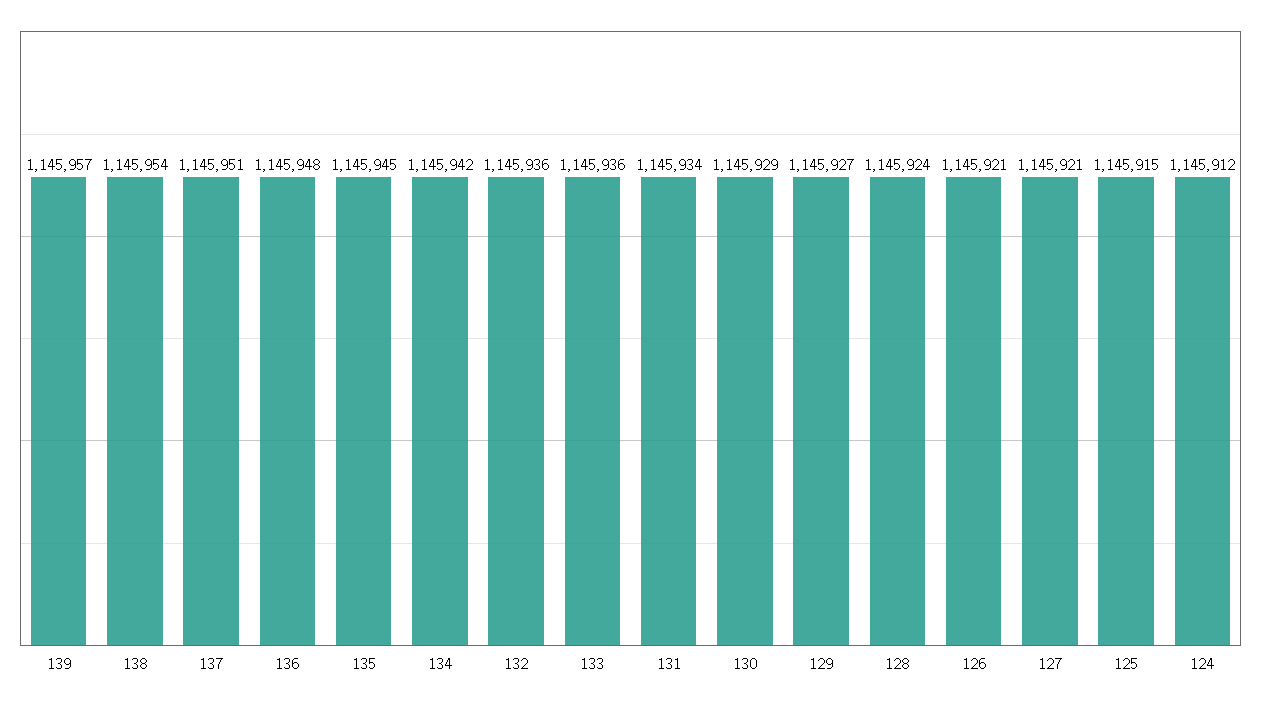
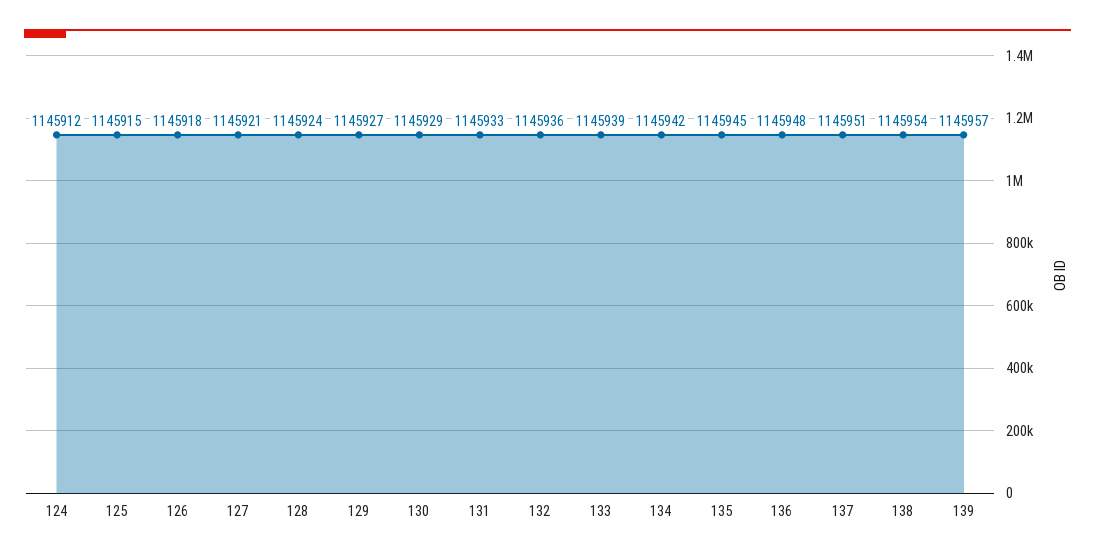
  {
    "139": 1145957,
    "138": 1145954,
    "137": 1145951,
    "136": 1145948,
    "135": 1145945,
    "134": 1145942,
    "132": 1145936,
-   "133": 1145936,
+   "133": 1145939,
-   "131": 1145934,
+   "131": 1145933,
    "130": 1145929,
    "129": 1145927,
    "128": 1145924,
-   "126": 1145921,
+   "126": 1145918,
    "127": 1145921,
    "125": 1145915,
    "124": 1145912
  }

